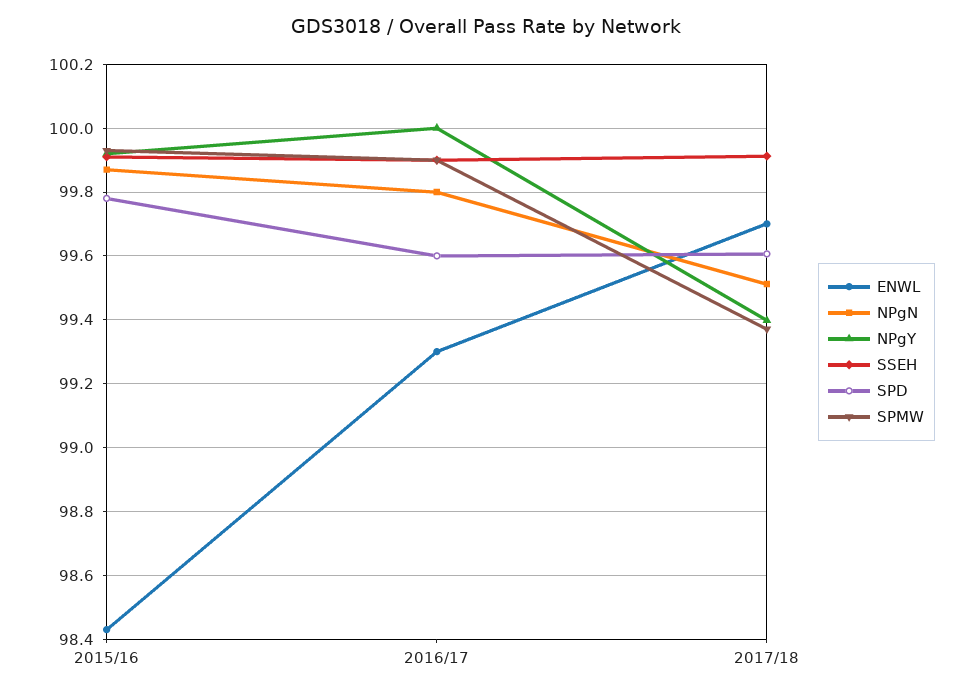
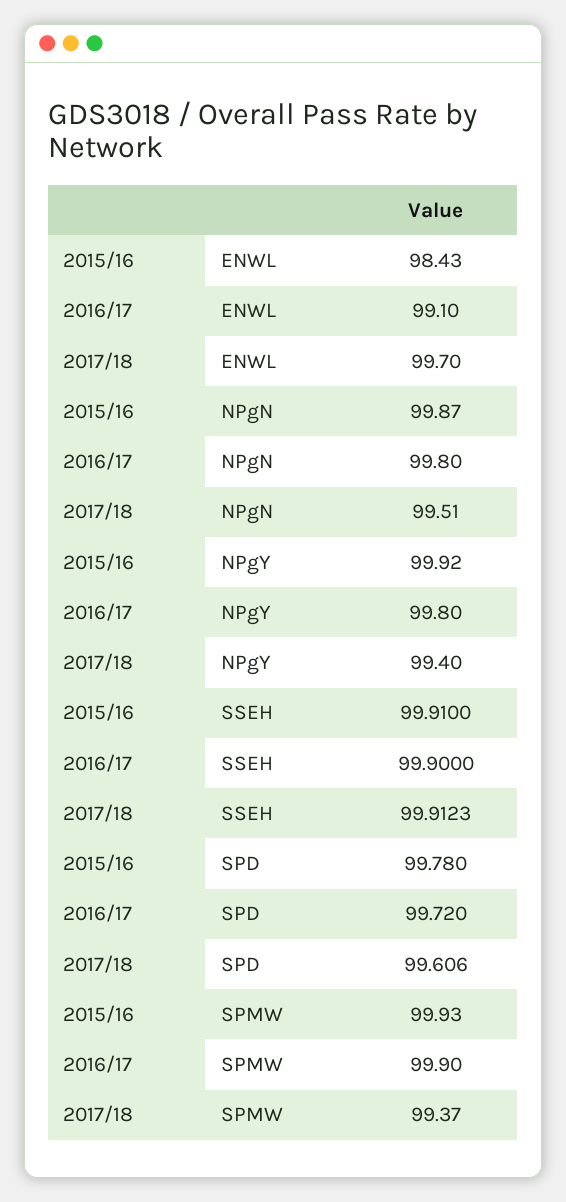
  {
    "ENWL": {
      "2015/16": 98.43,
-     "2016/17": 99.3,
+     "2016/17": 99.1,
      "2017/18": 99.7
    },
    "NPgN": {
      "2015/16": 99.87,
      "2016/17": 99.8,
      "2017/18": 99.51
    },
    "NPgY": {
      "2015/16": 99.92,
-     "2016/17": 100,
+     "2016/17": 99.8,
      "2017/18": 99.4
    },
    "SSEH": {
      "2015/16": 99.91,
      "2016/17": 99.9,
      "2017/18": 99.9123
    },
    "SPD": {
      "2015/16": 99.78,
-     "2016/17": 99.6,
+     "2016/17": 99.72,
      "2017/18": 99.606
    },
    "SPMW": {
      "2015/16": 99.93,
      "2016/17": 99.9,
      "2017/18": 99.37
    }
  }

